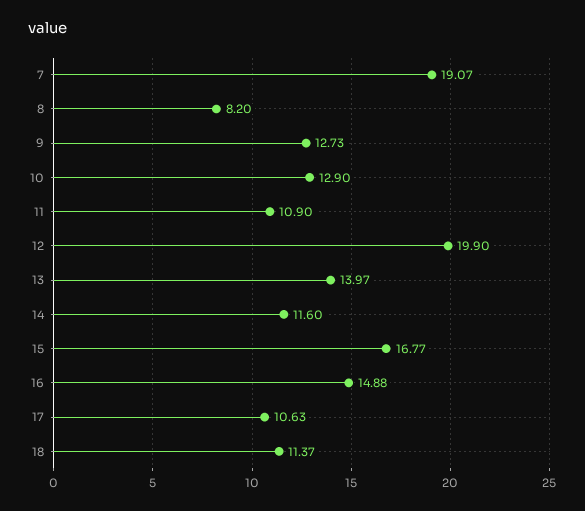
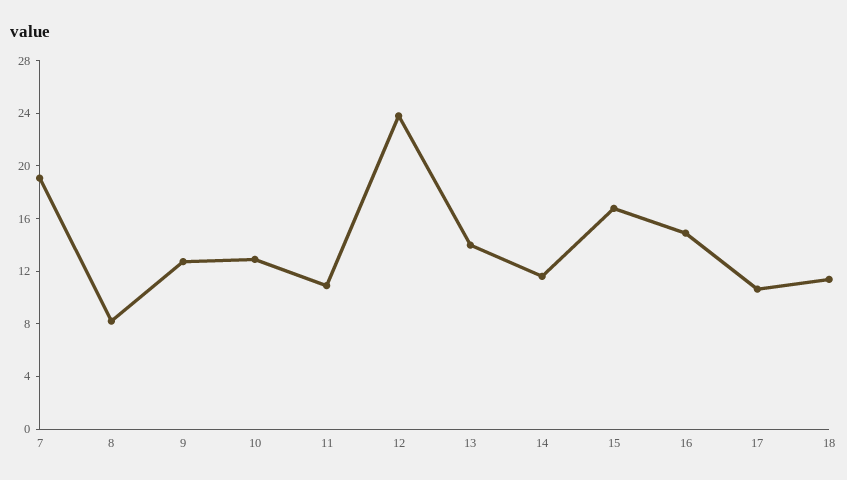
  {
    "7": 19.07,
    "8": 8.2,
    "9": 12.73,
    "10": 12.9,
    "11": 10.9,
-   "12": 19.9,
+   "12": 24,
    "13": 13.97,
    "14": 11.6,
    "15": 16.77,
    "16": 14.88,
    "17": 10.63,
    "18": 11.37
  }

